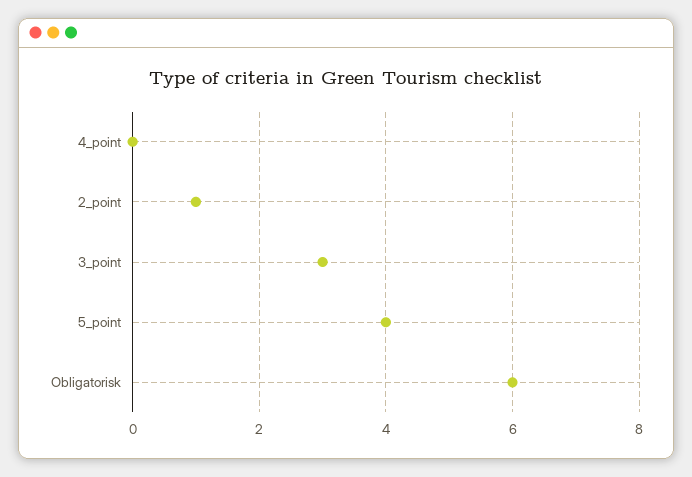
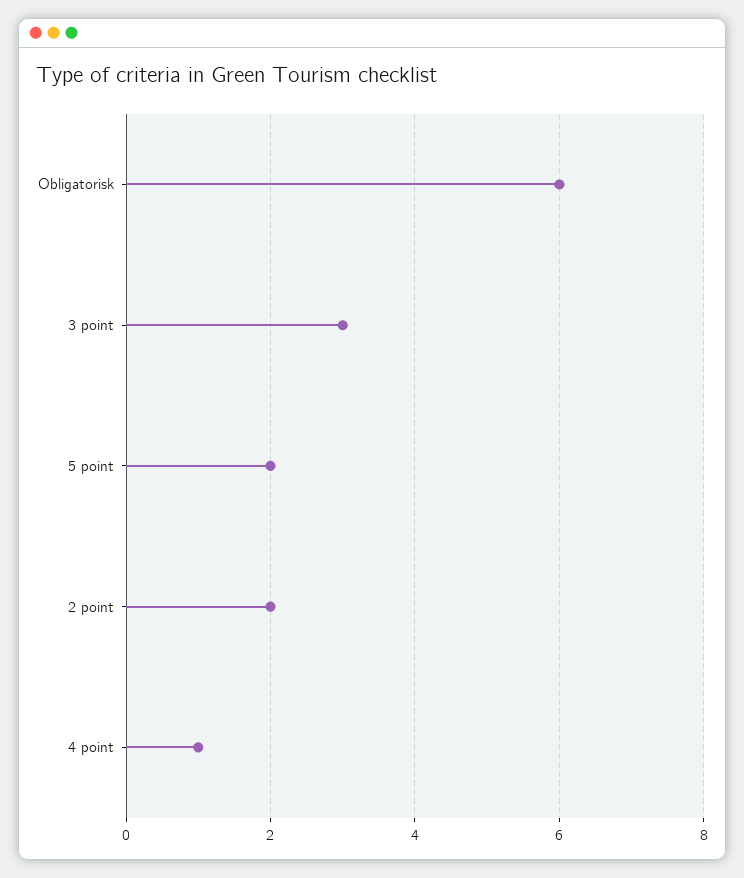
  {
-   "4_point": 0,
+   "4_point": 1,
-   "2_point": 1,
+   "2_point": 2,
    "3_point": 3,
-   "5_point": 4,
+   "5_point": 2,
    "Obligatorisk": 6
  }

